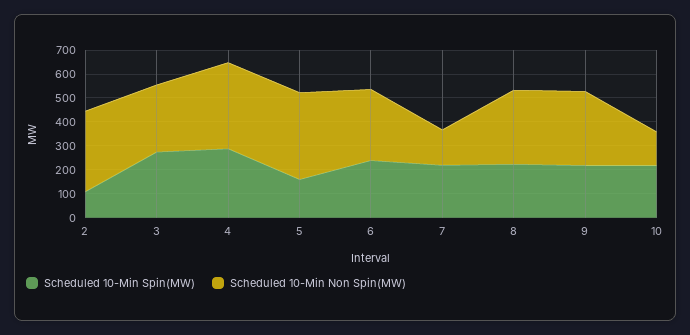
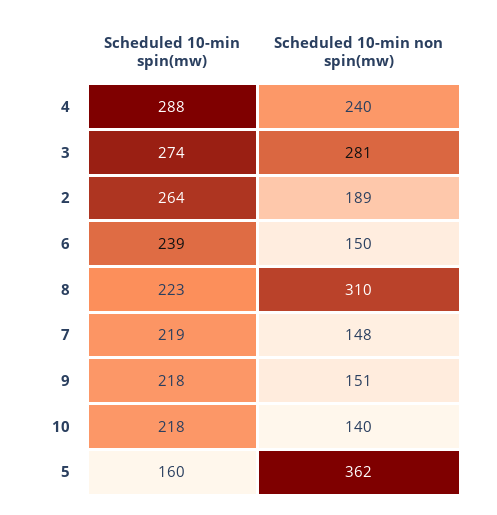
  {
    "Scheduled 10-Min Spin(MW)": {
-     "2": 100,
+     "2": 264,
      "3": 274,
      "4": 288,
      "5": 160,
      "6": 239,
      "7": 219,
      "8": 223,
      "9": 218,
      "10": 218
    },
    "Scheduled 10-Min Non Spin(MW)": {
-     "2": 350,
+     "2": 189,
      "3": 281,
-     "4": 350,
+     "4": 240,
      "5": 362,
-     "6": 300,
+     "6": 150,
      "7": 148,
      "8": 310,
-     "9": 300,
+     "9": 151,
      "10": 140
    }
  }

